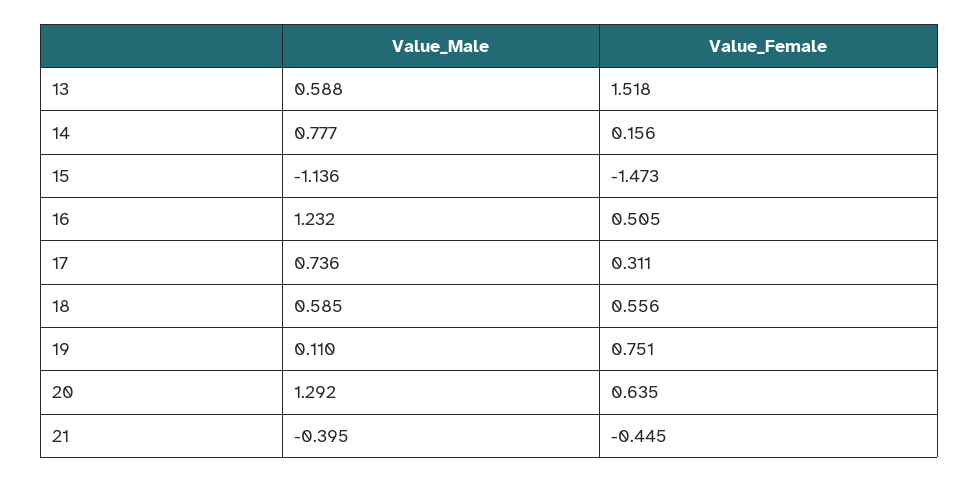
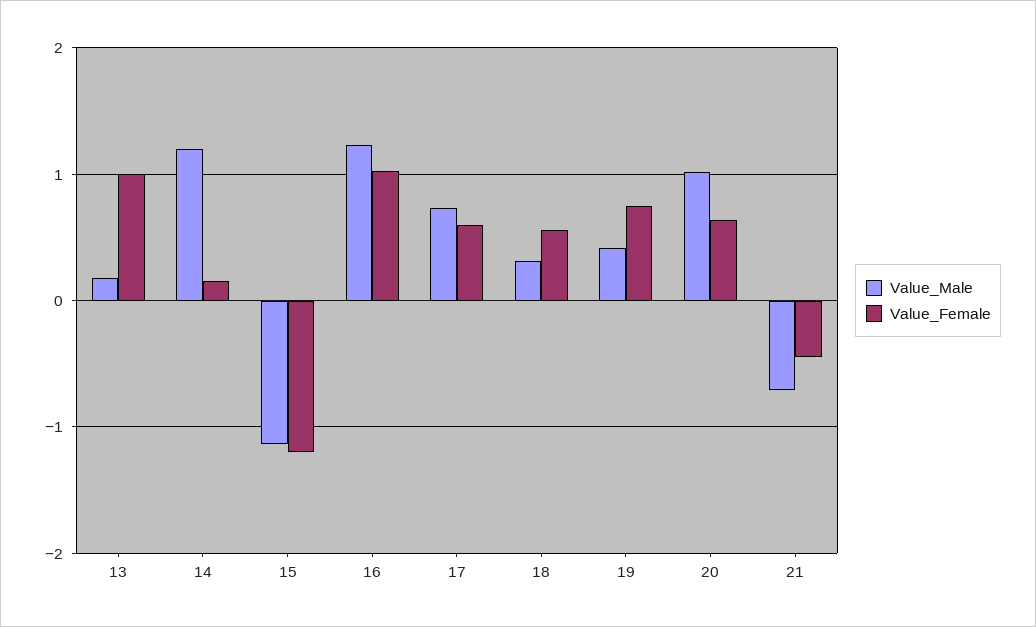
  {
    "Value_Male": {
-     "13": 0.588,
+     "13": 0.2,
-     "14": 0.777,
+     "14": 1.2,
      "15": -1.136,
      "16": 1.232,
      "17": 0.736,
-     "18": 0.585,
+     "18": 0.3,
-     "19": 0.11,
+     "19": 0.4,
-     "20": 1.292,
+     "20": 1,
-     "21": -0.395
+     "21": -0.7
    },
    "Value_Female": {
-     "13": 1.518,
+     "13": 1,
      "14": 0.156,
-     "15": -1.473,
+     "15": -1.2,
-     "16": 0.505,
+     "16": 1,
-     "17": 0.311,
+     "17": 0.6,
      "18": 0.556,
      "19": 0.751,
      "20": 0.635,
      "21": -0.445
    }
  }

